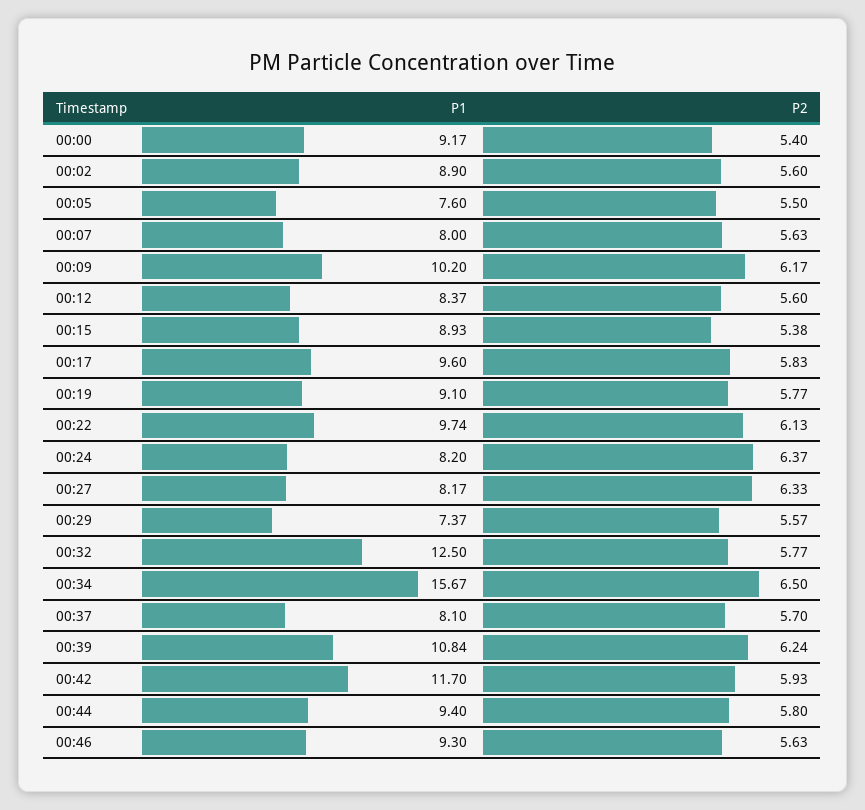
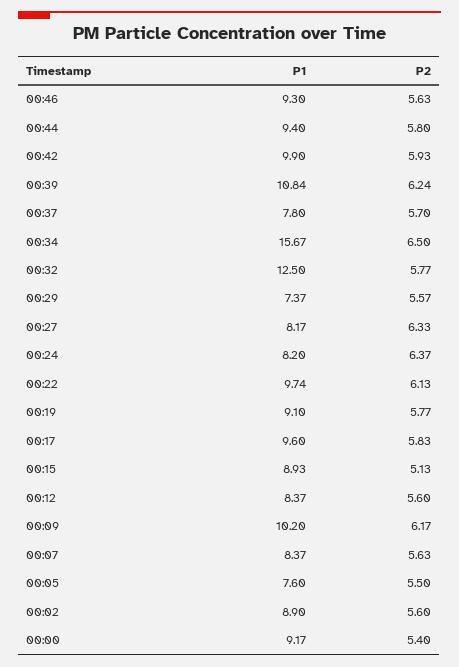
  {
    "P1": {
      "00:00": 9.17,
      "00:02": 8.9,
      "00:05": 7.6,
-     "00:07": 8,
+     "00:07": 8.37,
      "00:09": 10.2,
      "00:12": 8.37,
      "00:15": 8.93,
      "00:17": 9.6,
      "00:19": 9.1,
      "00:22": 9.74,
      "00:24": 8.2,
      "00:27": 8.17,
      "00:29": 7.37,
      "00:32": 12.5,
      "00:34": 15.67,
-     "00:37": 8.1,
+     "00:37": 7.8,
      "00:39": 10.84,
-     "00:42": 11.7,
+     "00:42": 9.9,
      "00:44": 9.4,
      "00:46": 9.3
    },
    "P2": {
      "00:00": 5.4,
      "00:02": 5.6,
      "00:05": 5.5,
      "00:07": 5.63,
      "00:09": 6.17,
      "00:12": 5.6,
-     "00:15": 5.38,
+     "00:15": 5.13,
      "00:17": 5.83,
      "00:19": 5.77,
      "00:22": 6.13,
      "00:24": 6.37,
      "00:27": 6.33,
      "00:29": 5.57,
      "00:32": 5.77,
      "00:34": 6.5,
      "00:37": 5.7,
      "00:39": 6.24,
      "00:42": 5.93,
      "00:44": 5.8,
      "00:46": 5.63
    }
  }

